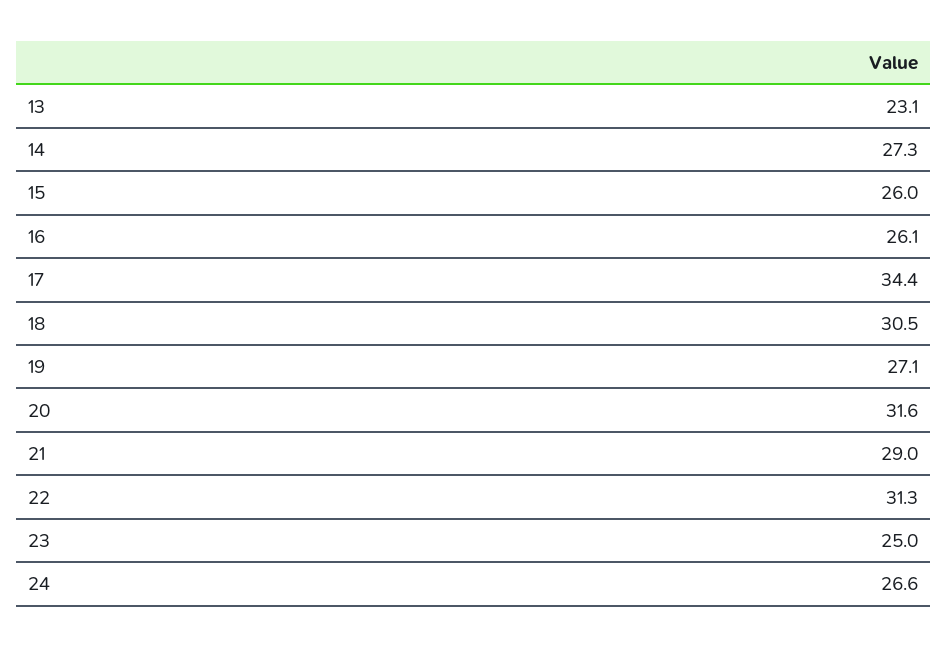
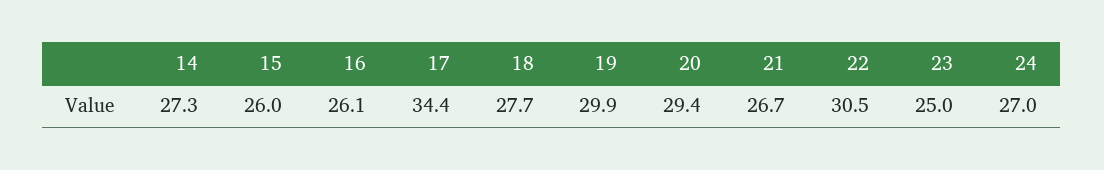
  {
-   "13": 23.1,
    "14": 27.3,
    "15": 26,
    "16": 26.1,
    "17": 34.4,
-   "18": 30.5,
+   "18": 27.7,
-   "19": 27.1,
+   "19": 29.9,
-   "20": 31.6,
+   "20": 29.4,
-   "21": 29,
+   "21": 26.7,
-   "22": 31.3,
+   "22": 30.5,
    "23": 25,
-   "24": 26.6
+   "24": 27
  }

